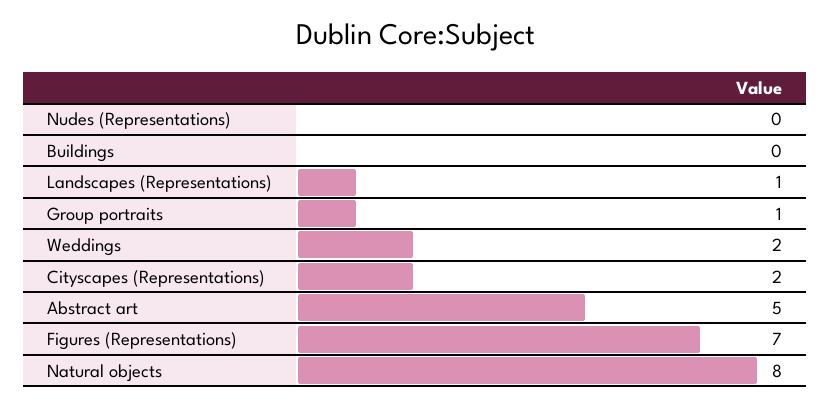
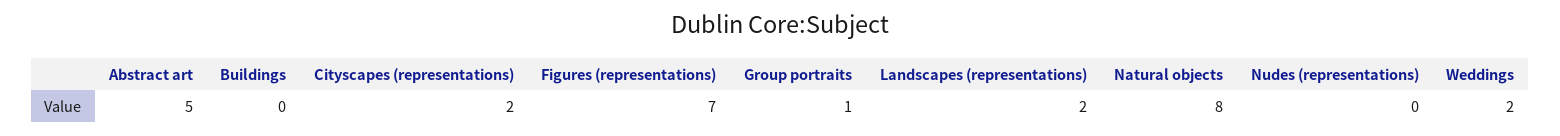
  {
    "Nudes (Representations)": 0,
    "Buildings": 0,
-   "Landscapes (Representations)": 1,
+   "Landscapes (Representations)": 2,
    "Group portraits": 1,
    "Weddings": 2,
    "Cityscapes (Representations)": 2,
    "Abstract art": 5,
    "Figures (Representations)": 7,
    "Natural objects": 8
  }

